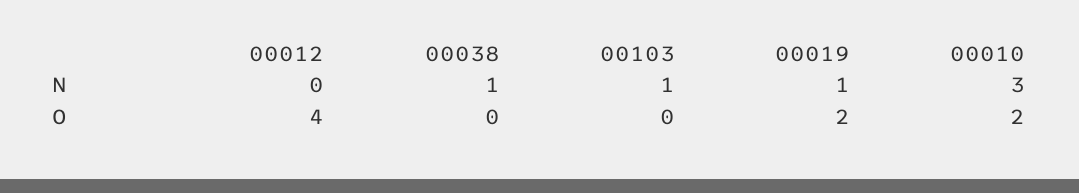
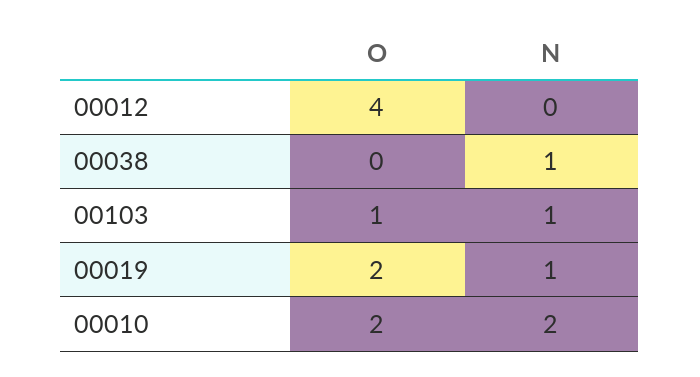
  {
    "00012": {
      "N": 0,
      "O": 4
    },
    "00038": {
      "N": 1,
      "O": 0
    },
    "00103": {
      "N": 1,
-     "O": 0
+     "O": 1
    },
    "00019": {
      "N": 1,
      "O": 2
    },
    "00010": {
-     "N": 3,
+     "N": 2,
      "O": 2
    }
  }

